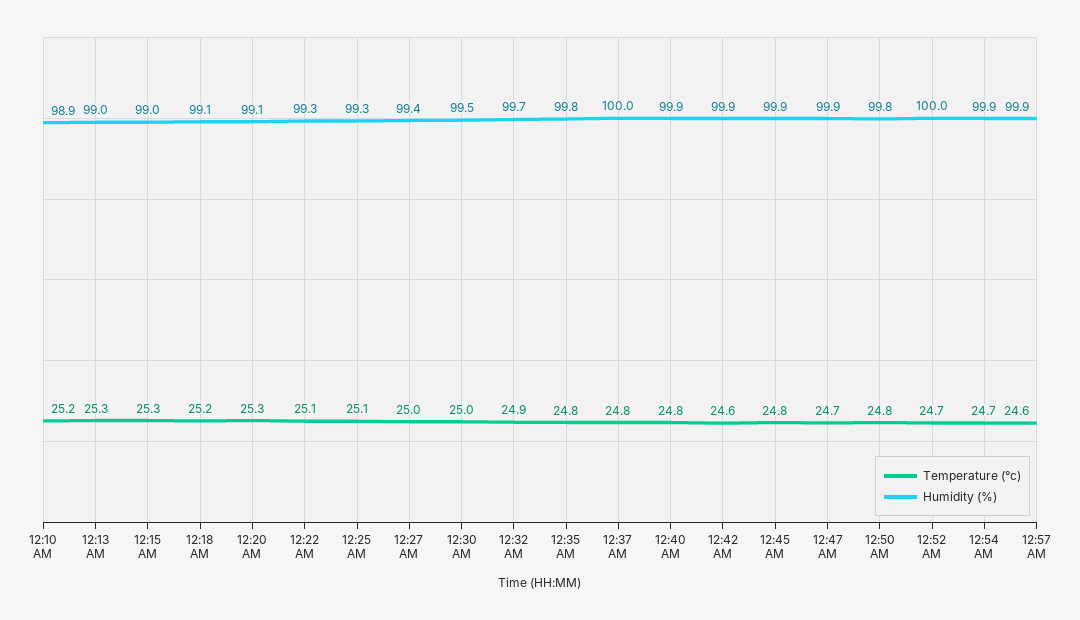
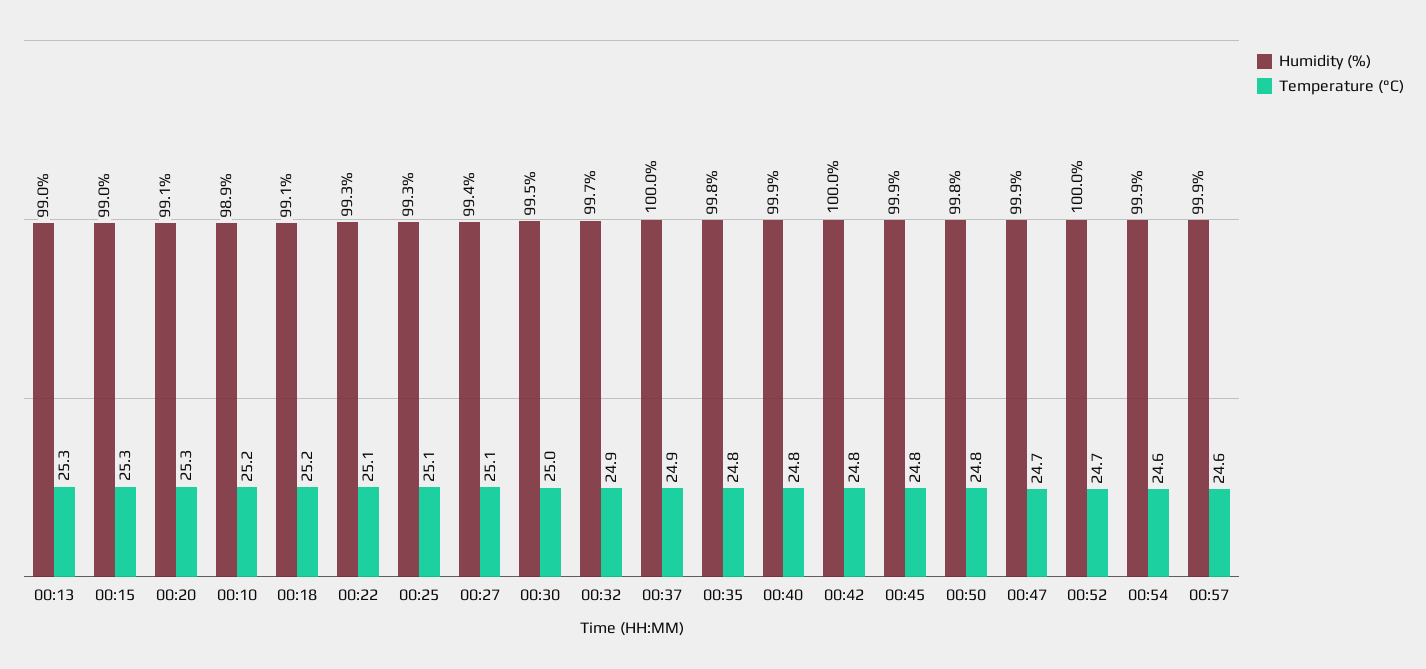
  {
    "Temperature (°c)": {
      "12:10 AM": 25.2,
      "12:13 AM": 25.3,
      "12:15 AM": 25.3,
      "12:18 AM": 25.2,
      "12:20 AM": 25.3,
      "12:22 AM": 25.1,
      "12:25 AM": 25.1,
-     "12:27 AM": 25,
+     "12:27 AM": 25.1,
      "12:30 AM": 25,
      "12:32 AM": 24.9,
      "12:35 AM": 24.8,
-     "12:37 AM": 24.8,
+     "12:37 AM": 24.9,
      "12:40 AM": 24.8,
-     "12:42 AM": 24.6,
+     "12:42 AM": 24.8,
      "12:45 AM": 24.8,
      "12:47 AM": 24.7,
      "12:50 AM": 24.8,
      "12:52 AM": 24.7,
-     "12:54 AM": 24.7,
+     "12:54 AM": 24.6,
      "12:57 AM": 24.6
    },
    "Humidity (%)": {
      "12:10 AM": 98.9,
      "12:13 AM": 99,
      "12:15 AM": 99,
      "12:18 AM": 99.1,
      "12:20 AM": 99.1,
      "12:22 AM": 99.3,
      "12:25 AM": 99.3,
      "12:27 AM": 99.4,
      "12:30 AM": 99.5,
      "12:32 AM": 99.7,
      "12:35 AM": 99.8,
      "12:37 AM": 100,
      "12:40 AM": 99.9,
-     "12:42 AM": 99.9,
+     "12:42 AM": 100,
      "12:45 AM": 99.9,
      "12:47 AM": 99.9,
      "12:50 AM": 99.8,
      "12:52 AM": 100,
      "12:54 AM": 99.9,
      "12:57 AM": 99.9
    }
  }

